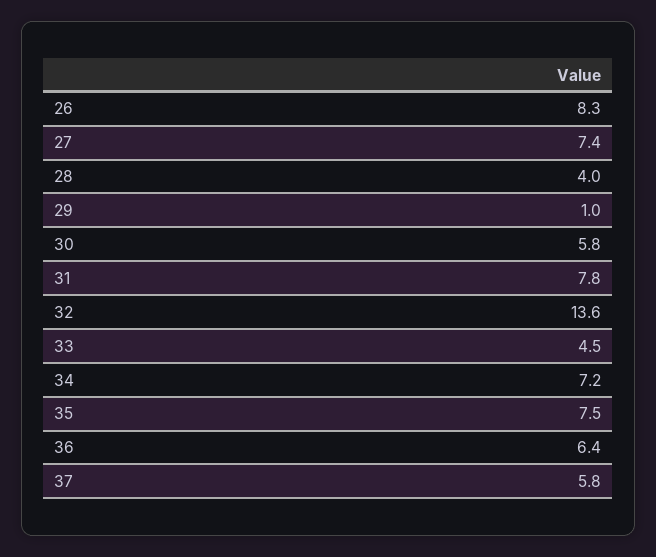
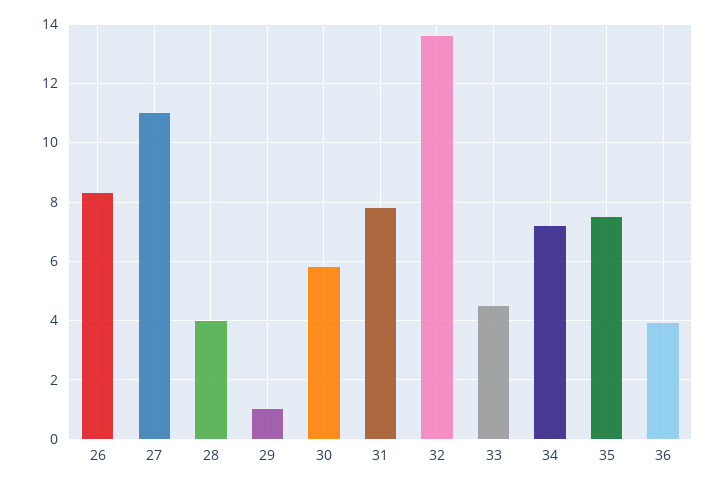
  {
    "26": 8.3,
-   "27": 7.4,
+   "27": 11,
    "28": 4,
    "29": 1,
    "30": 5.8,
    "31": 7.8,
    "32": 13.6,
    "33": 4.5,
    "34": 7.2,
    "35": 7.5,
-   "36": 6.4,
+   "36": 4
-   "37": 5.8
  }

